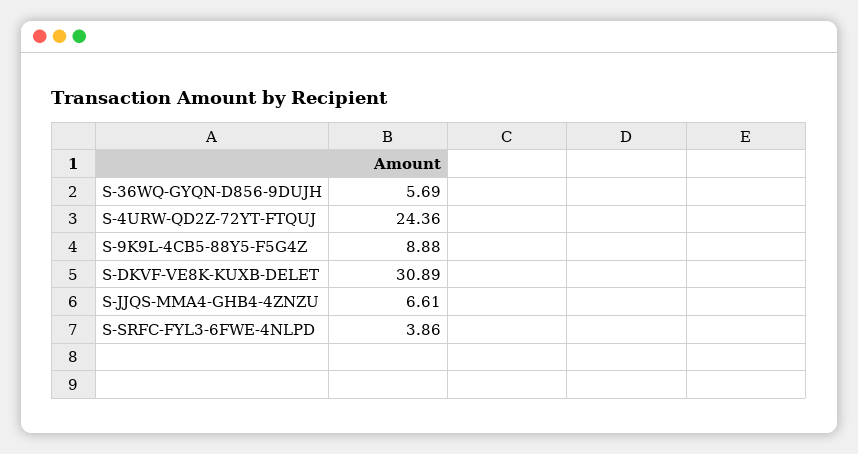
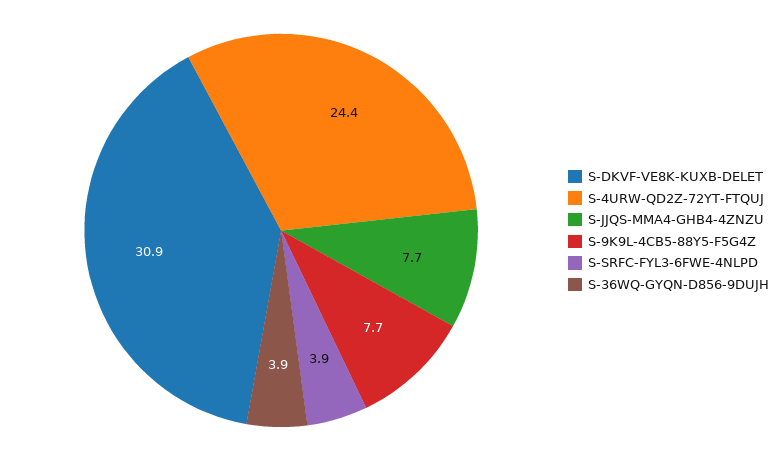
  {
-   "S-36WQ-GYQN-D856-9DUJH": 5.69,
+   "S-36WQ-GYQN-D856-9DUJH": 3.9,
    "S-4URW-QD2Z-72YT-FTQUJ": 24.36,
-   "S-9K9L-4CB5-88Y5-F5G4Z": 8.88,
+   "S-9K9L-4CB5-88Y5-F5G4Z": 7.7,
    "S-DKVF-VE8K-KUXB-DELET": 30.89,
-   "S-JJQS-MMA4-GHB4-4ZNZU": 6.61,
+   "S-JJQS-MMA4-GHB4-4ZNZU": 7.7,
    "S-SRFC-FYL3-6FWE-4NLPD": 3.86
  }

